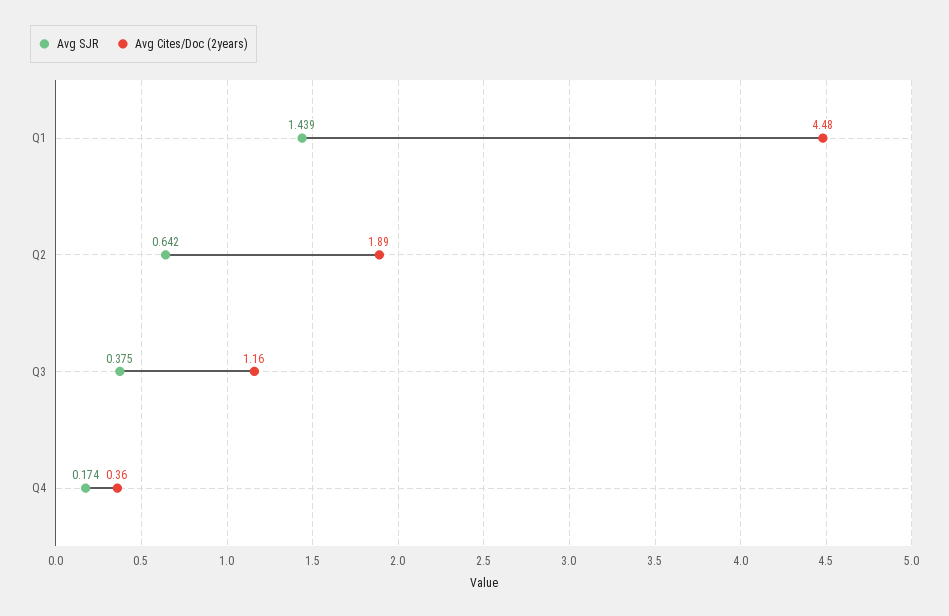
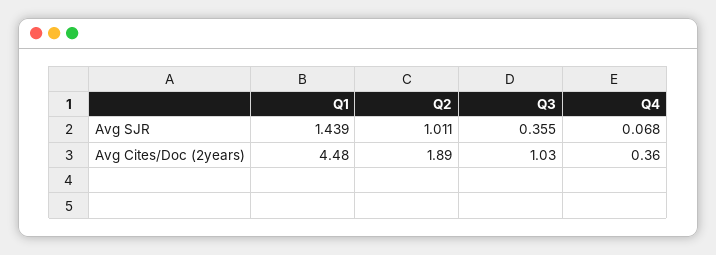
  {
    "Avg SJR": {
      "Q1": 1.439,
-     "Q2": 0.642,
+     "Q2": 1.011,
-     "Q3": 0.375,
+     "Q3": 0.355,
-     "Q4": 0.174
+     "Q4": 0.068
    },
    "Avg Cites/Doc (2years)": {
      "Q1": 4.48,
      "Q2": 1.89,
-     "Q3": 1.16,
+     "Q3": 1.03,
      "Q4": 0.36
    }
  }

